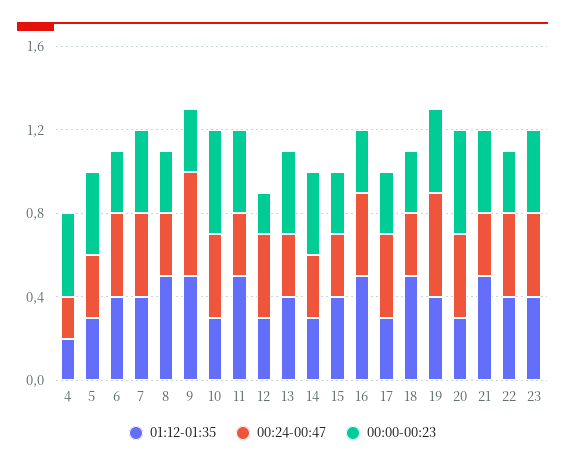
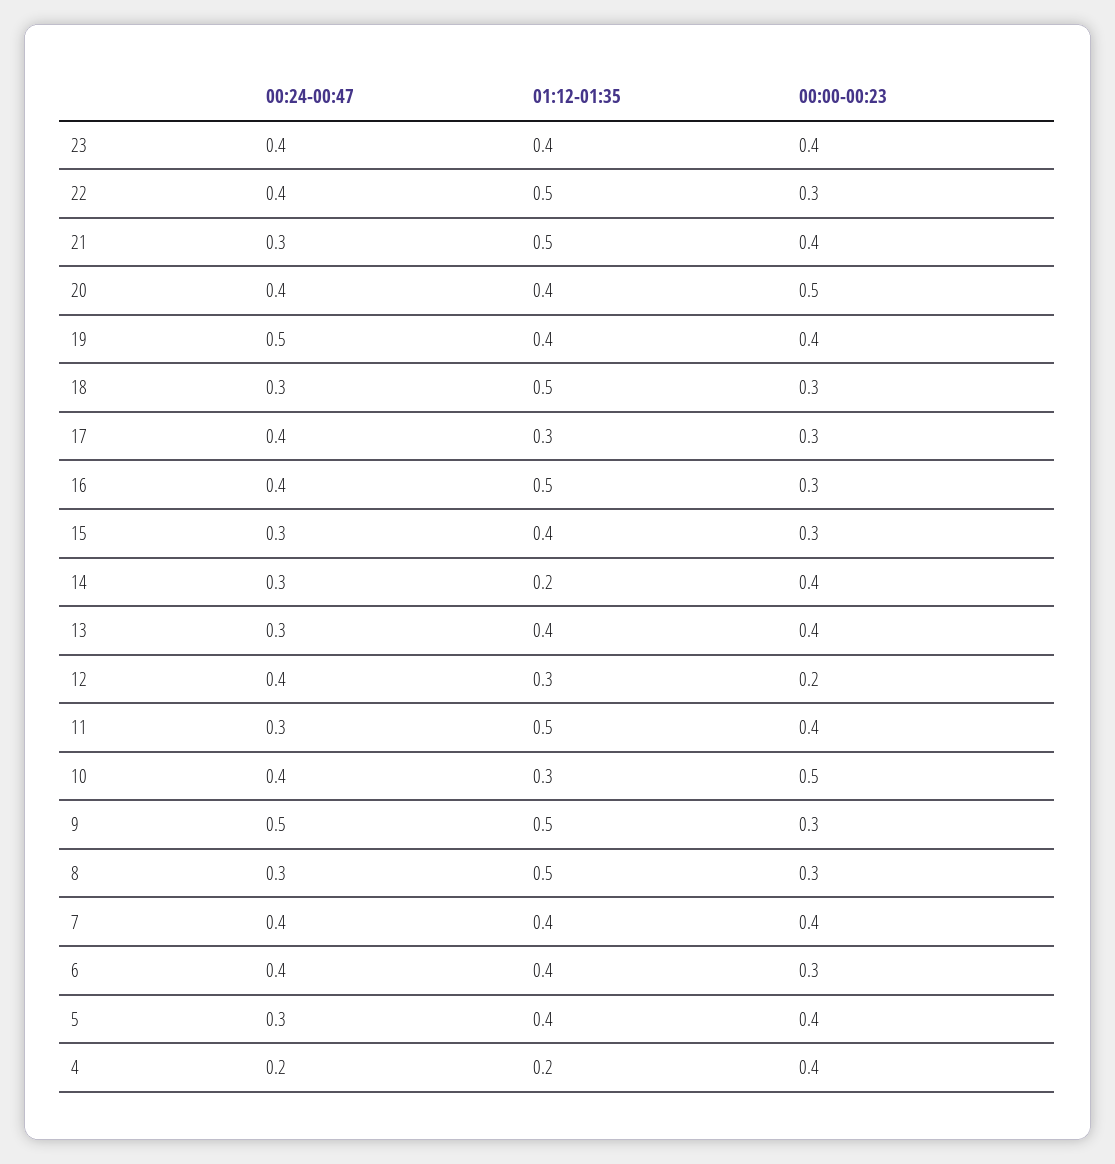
  {
    "01:12-01:35": {
      "4": 0.2,
-     "5": 0.3,
+     "5": 0.4,
      "6": 0.4,
      "7": 0.4,
      "8": 0.5,
      "9": 0.5,
      "10": 0.3,
      "11": 0.5,
      "12": 0.3,
      "13": 0.4,
-     "14": 0.3,
+     "14": 0.2,
      "15": 0.4,
      "16": 0.5,
      "17": 0.3,
      "18": 0.5,
      "19": 0.4,
-     "20": 0.3,
+     "20": 0.4,
      "21": 0.5,
-     "22": 0.4,
+     "22": 0.5,
      "23": 0.4
    },
    "00:24-00:47": {
      "4": 0.2,
      "5": 0.3,
      "6": 0.4,
      "7": 0.4,
      "8": 0.3,
      "9": 0.5,
      "10": 0.4,
      "11": 0.3,
      "12": 0.4,
      "13": 0.3,
      "14": 0.3,
      "15": 0.3,
      "16": 0.4,
      "17": 0.4,
      "18": 0.3,
      "19": 0.5,
      "20": 0.4,
      "21": 0.3,
      "22": 0.4,
      "23": 0.4
    },
    "00:00-00:23": {
      "4": 0.4,
      "5": 0.4,
      "6": 0.3,
      "7": 0.4,
      "8": 0.3,
      "9": 0.3,
      "10": 0.5,
      "11": 0.4,
      "12": 0.2,
      "13": 0.4,
      "14": 0.4,
      "15": 0.3,
      "16": 0.3,
      "17": 0.3,
      "18": 0.3,
      "19": 0.4,
      "20": 0.5,
      "21": 0.4,
      "22": 0.3,
      "23": 0.4
    }
  }

